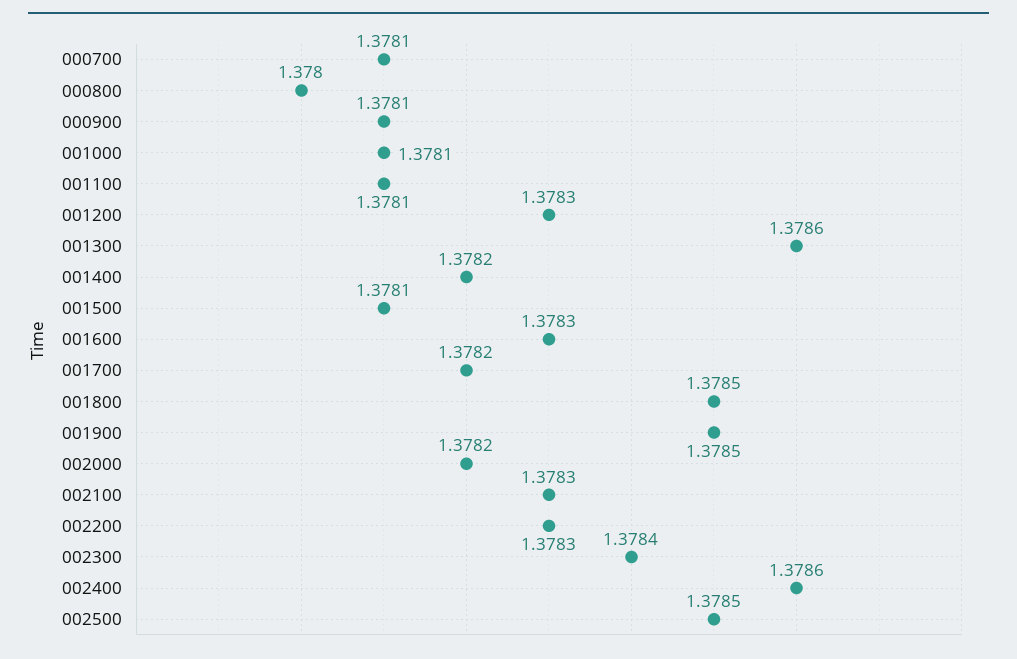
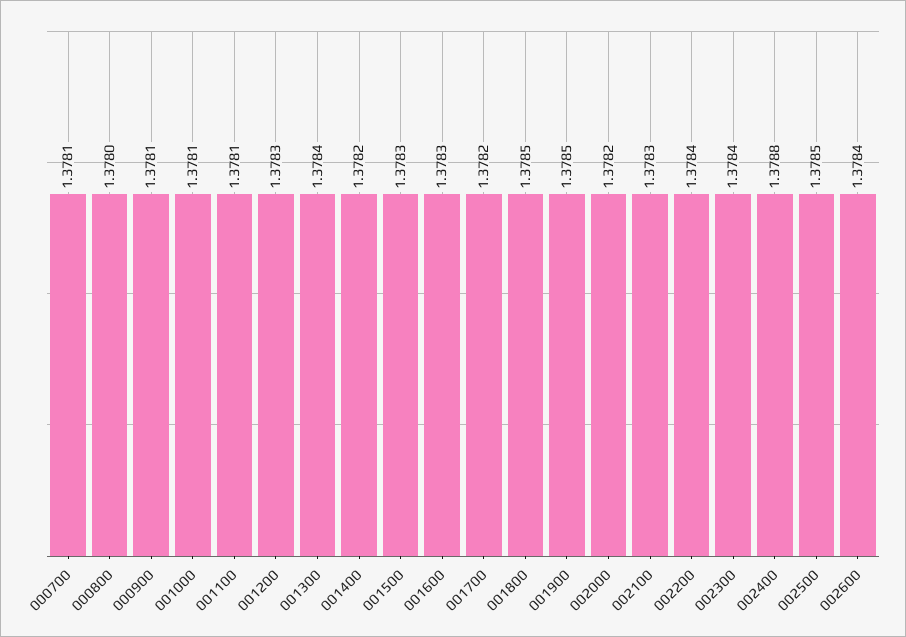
  {
    "000700": 1.3781,
    "000800": 1.378,
    "000900": 1.3781,
    "001000": 1.3781,
    "001100": 1.3781,
    "001200": 1.3783,
-   "001300": 1.3786,
+   "001300": 1.3784,
    "001400": 1.3782,
-   "001500": 1.3781,
+   "001500": 1.3783,
    "001600": 1.3783,
    "001700": 1.3782,
    "001800": 1.3785,
    "001900": 1.3785,
    "002000": 1.3782,
    "002100": 1.3783,
-   "002200": 1.3783,
+   "002200": 1.3784,
    "002300": 1.3784,
-   "002400": 1.3786,
+   "002400": 1.3788,
-   "002500": 1.3785
+   "002500": 1.3785,
+   "002600": 1.3784
  }

